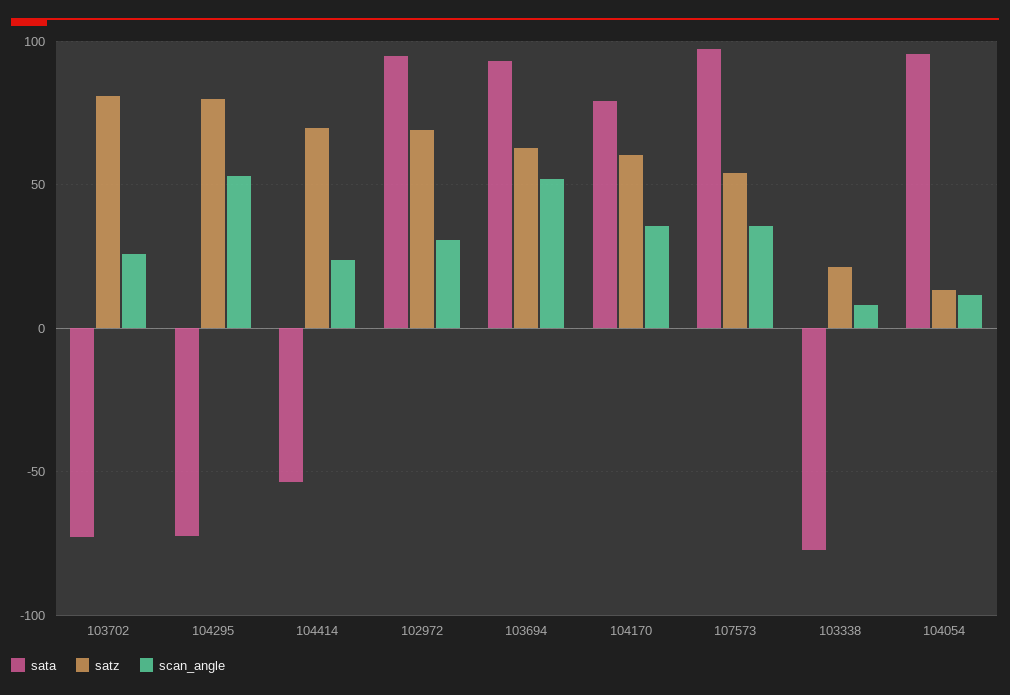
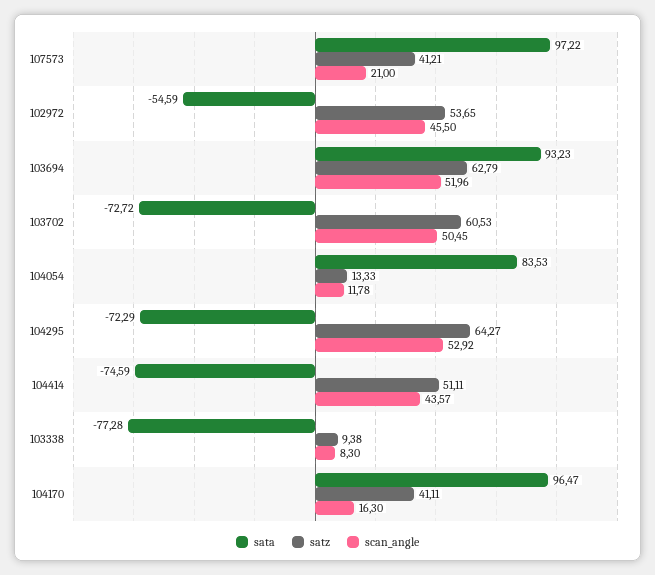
  {
    "sata": {
      "103702": -72.72,
      "104295": -72.29,
-     "104414": -55,
+     "104414": -74.59,
-     "102972": 95,
+     "102972": -54.59,
      "103694": 93.23,
-     "104170": 80,
+     "104170": 96.47,
      "107573": 97.22,
      "103338": -77.28,
-     "104054": 95
+     "104054": 83.53
    },
    "satz": {
-     "103702": 80,
+     "103702": 60.53,
-     "104295": 80,
+     "104295": 64.27,
-     "104414": 70,
+     "104414": 51.11,
-     "102972": 70,
+     "102972": 53.65,
      "103694": 62.79,
-     "104170": 60,
+     "104170": 41.11,
-     "107573": 55,
+     "107573": 41.21,
-     "103338": 20,
+     "103338": 9.38,
      "104054": 13.33
    },
    "scan_angle": {
-     "103702": 25,
+     "103702": 50.45,
      "104295": 52.92,
-     "104414": 25,
+     "104414": 43.57,
-     "102972": 30,
+     "102972": 45.5,
      "103694": 51.96,
-     "104170": 35,
+     "104170": 16.3,
-     "107573": 35,
+     "107573": 21,
      "103338": 8.3,
      "104054": 11.78
    }
  }

